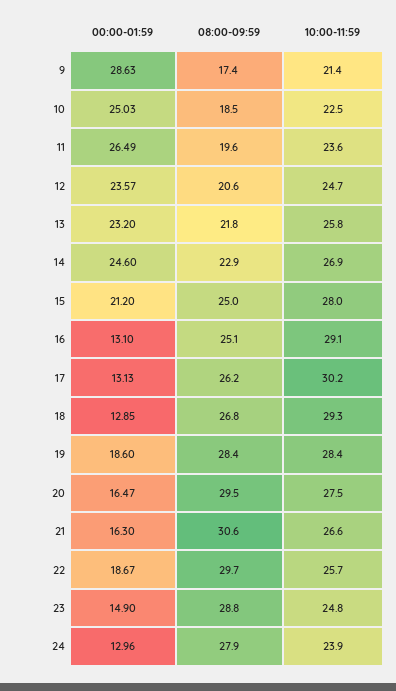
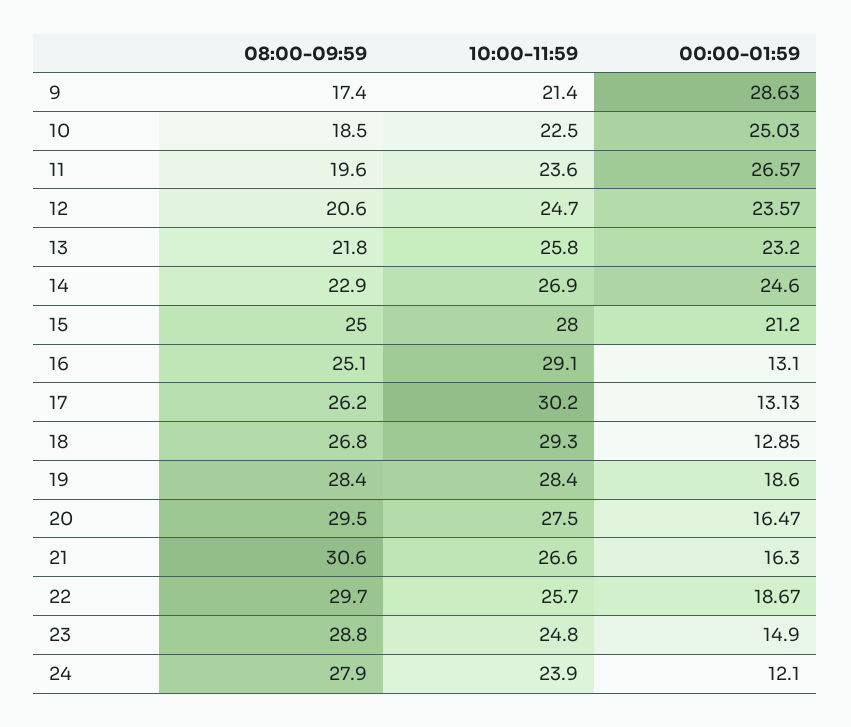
  {
    "00:00-01:59": {
      "9": 28.63,
      "10": 25.03,
-     "11": 26.49,
+     "11": 26.57,
      "12": 23.57,
      "13": 23.2,
      "14": 24.6,
      "15": 21.2,
      "16": 13.1,
      "17": 13.13,
      "18": 12.85,
      "19": 18.6,
      "20": 16.47,
      "21": 16.3,
      "22": 18.67,
      "23": 14.9,
-     "24": 12.96
+     "24": 12.1
    },
    "08:00-09:59": {
      "9": 17.4,
      "10": 18.5,
      "11": 19.6,
      "12": 20.6,
      "13": 21.8,
      "14": 22.9,
      "15": 25,
      "16": 25.1,
      "17": 26.2,
      "18": 26.8,
      "19": 28.4,
      "20": 29.5,
      "21": 30.6,
      "22": 29.7,
      "23": 28.8,
      "24": 27.9
    },
    "10:00-11:59": {
      "9": 21.4,
      "10": 22.5,
      "11": 23.6,
      "12": 24.7,
      "13": 25.8,
      "14": 26.9,
      "15": 28,
      "16": 29.1,
      "17": 30.2,
      "18": 29.3,
      "19": 28.4,
      "20": 27.5,
      "21": 26.6,
      "22": 25.7,
      "23": 24.8,
      "24": 23.9
    }
  }

